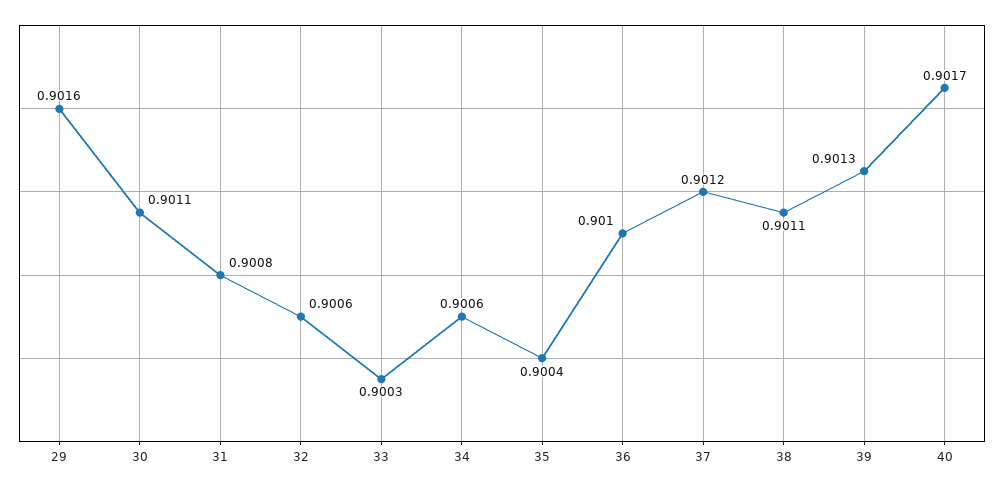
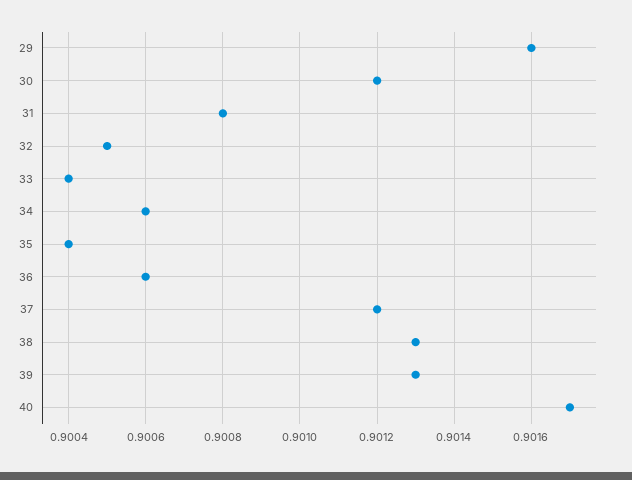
  {
    "29": 0.9016,
-   "30": 0.9011,
+   "30": 0.9012,
    "31": 0.9008,
-   "32": 0.9006,
+   "32": 0.9005,
-   "33": 0.9003,
+   "33": 0.9004,
    "34": 0.9006,
    "35": 0.9004,
-   "36": 0.901,
+   "36": 0.9006,
    "37": 0.9012,
-   "38": 0.9011,
+   "38": 0.9013,
    "39": 0.9013,
    "40": 0.9017
  }

